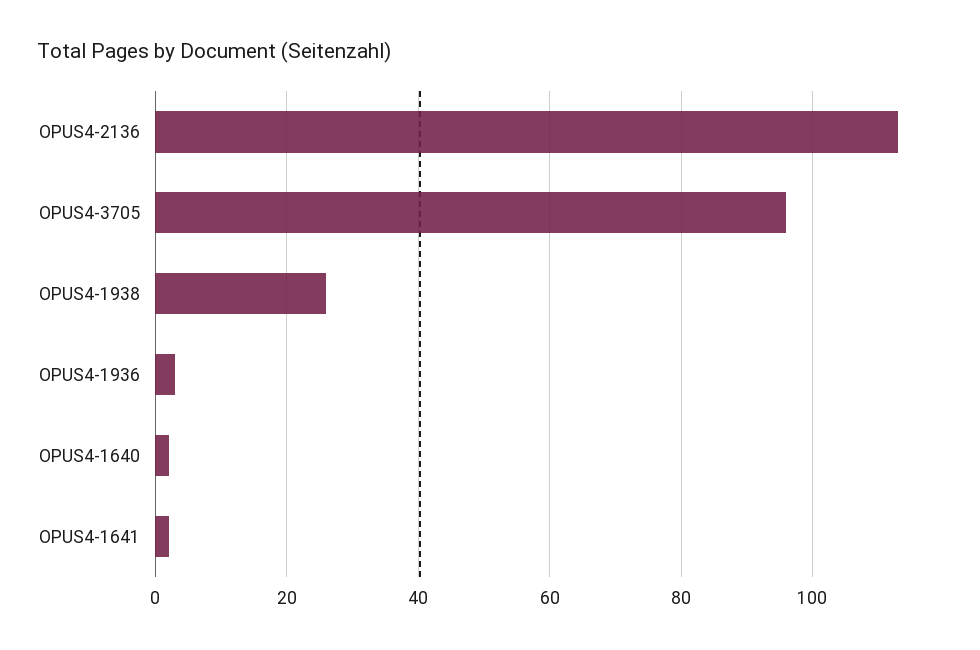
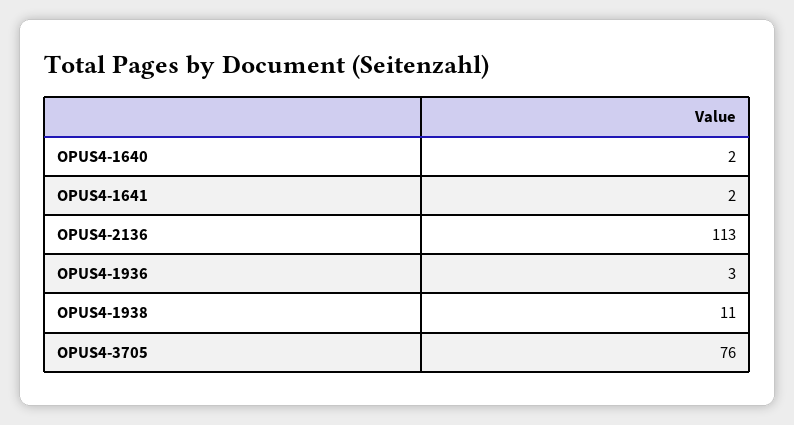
  {
    "OPUS4-2136": 113,
-   "OPUS4-3705": 95,
+   "OPUS4-3705": 76,
-   "OPUS4-1938": 25,
+   "OPUS4-1938": 11,
    "OPUS4-1936": 3,
    "OPUS4-1640": 2,
    "OPUS4-1641": 2
  }

